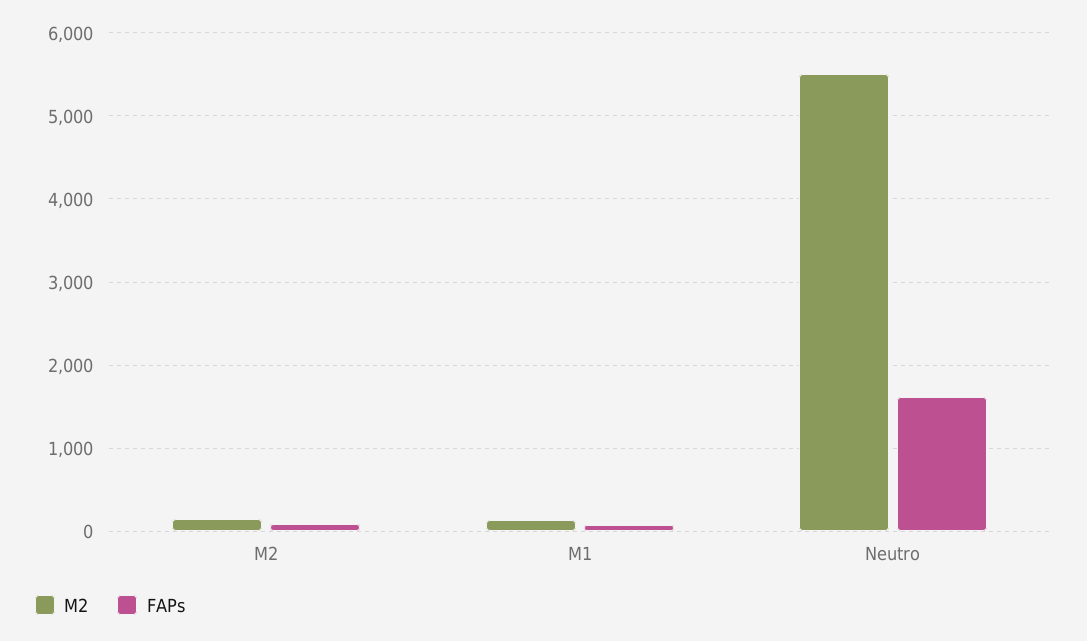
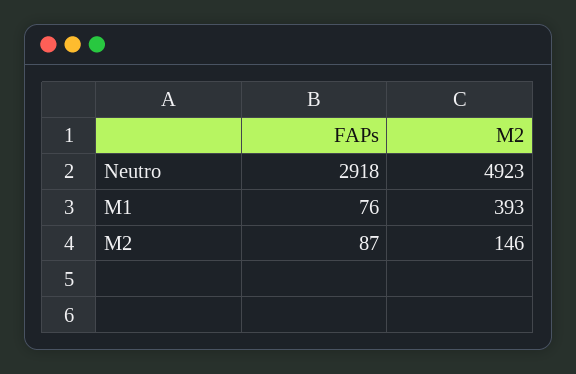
  {
    "M2": {
      "M2": 146,
-     "M1": 100,
+     "M1": 393,
-     "Neutro": 5500
+     "Neutro": 4923
    },
    "FAPs": {
      "M2": 87,
      "M1": 76,
-     "Neutro": 1600
+     "Neutro": 2918
    }
  }

